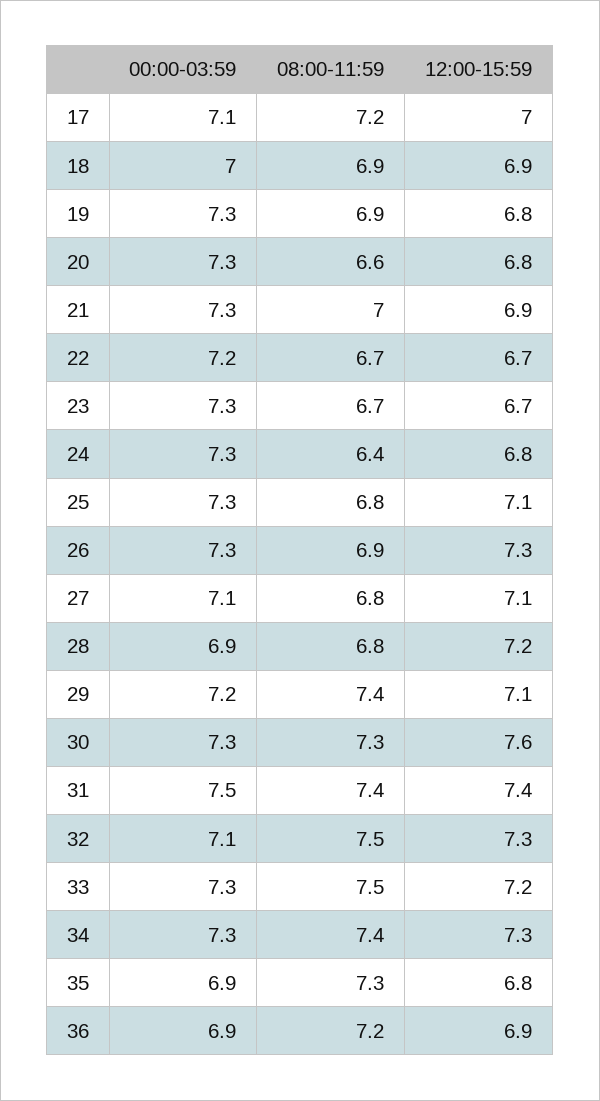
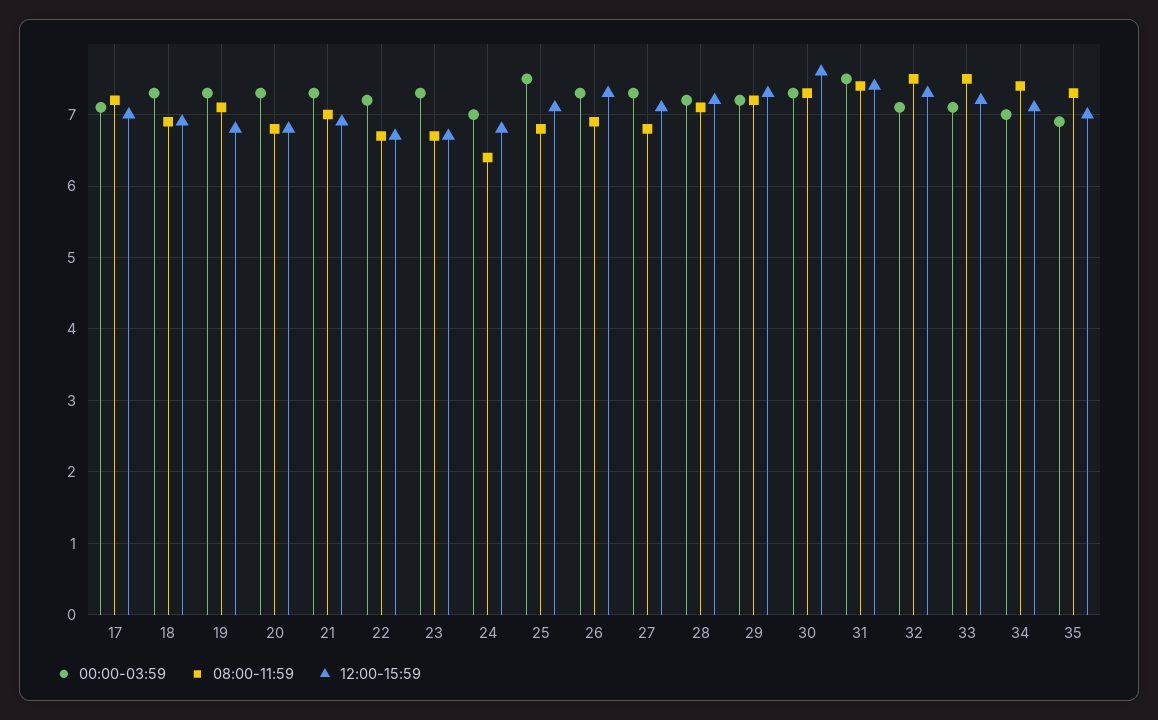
  {
    "00:00-03:59": {
      "17": 7.1,
-     "18": 7,
+     "18": 7.3,
      "19": 7.3,
      "20": 7.3,
      "21": 7.3,
      "22": 7.2,
      "23": 7.3,
-     "24": 7.3,
+     "24": 7,
-     "25": 7.3,
+     "25": 7.5,
      "26": 7.3,
-     "27": 7.1,
+     "27": 7.3,
-     "28": 6.9,
+     "28": 7.2,
      "29": 7.2,
      "30": 7.3,
      "31": 7.5,
      "32": 7.1,
-     "33": 7.3,
+     "33": 7.1,
-     "34": 7.3,
+     "34": 7,
-     "35": 6.9,
+     "35": 6.9
-     "36": 6.9
    },
    "08:00-11:59": {
      "17": 7.2,
      "18": 6.9,
-     "19": 6.9,
+     "19": 7.1,
-     "20": 6.6,
+     "20": 6.8,
      "21": 7,
      "22": 6.7,
      "23": 6.7,
      "24": 6.4,
      "25": 6.8,
      "26": 6.9,
      "27": 6.8,
-     "28": 6.8,
+     "28": 7.1,
-     "29": 7.4,
+     "29": 7.2,
      "30": 7.3,
      "31": 7.4,
      "32": 7.5,
      "33": 7.5,
      "34": 7.4,
-     "35": 7.3,
+     "35": 7.3
-     "36": 7.2
    },
    "12:00-15:59": {
      "17": 7,
      "18": 6.9,
      "19": 6.8,
      "20": 6.8,
      "21": 6.9,
      "22": 6.7,
      "23": 6.7,
      "24": 6.8,
      "25": 7.1,
      "26": 7.3,
      "27": 7.1,
      "28": 7.2,
-     "29": 7.1,
+     "29": 7.3,
      "30": 7.6,
      "31": 7.4,
      "32": 7.3,
      "33": 7.2,
-     "34": 7.3,
+     "34": 7.1,
-     "35": 6.8,
+     "35": 7
-     "36": 6.9
    }
  }

